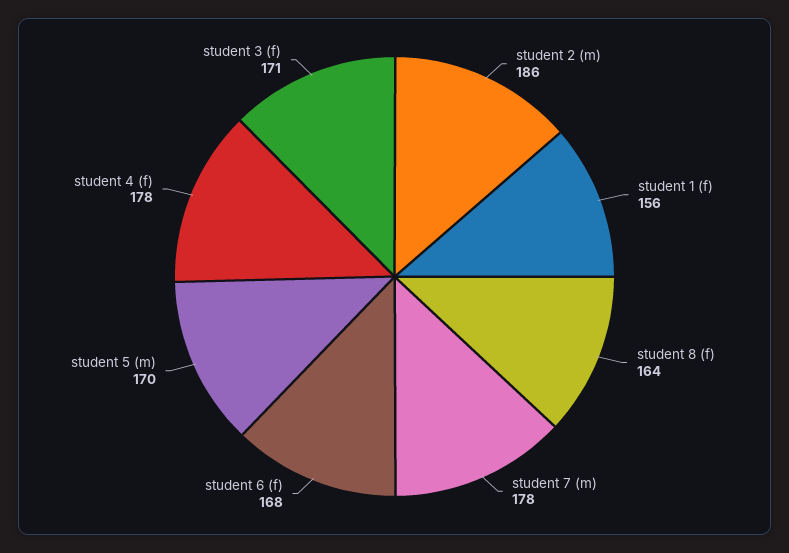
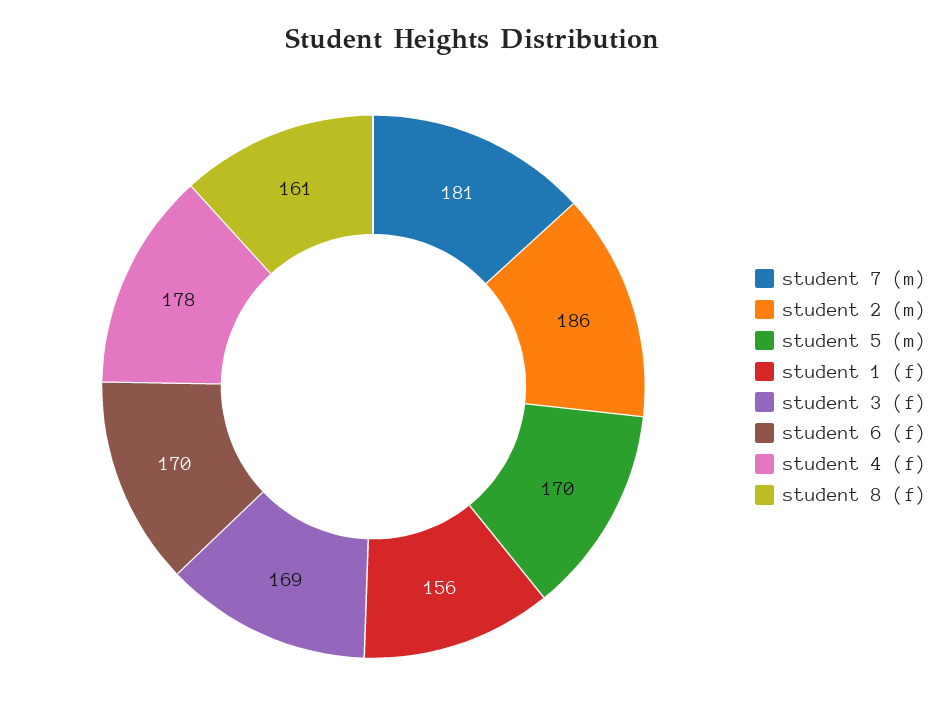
  {
    "student 2 (m)": 186,
    "student 1 (f)": 156,
-   "student 8 (f)": 164,
+   "student 8 (f)": 161,
-   "student 7 (m)": 178,
+   "student 7 (m)": 181,
-   "student 6 (f)": 168,
+   "student 6 (f)": 170,
    "student 5 (m)": 170,
    "student 4 (f)": 178,
-   "student 3 (f)": 171
+   "student 3 (f)": 169
  }

